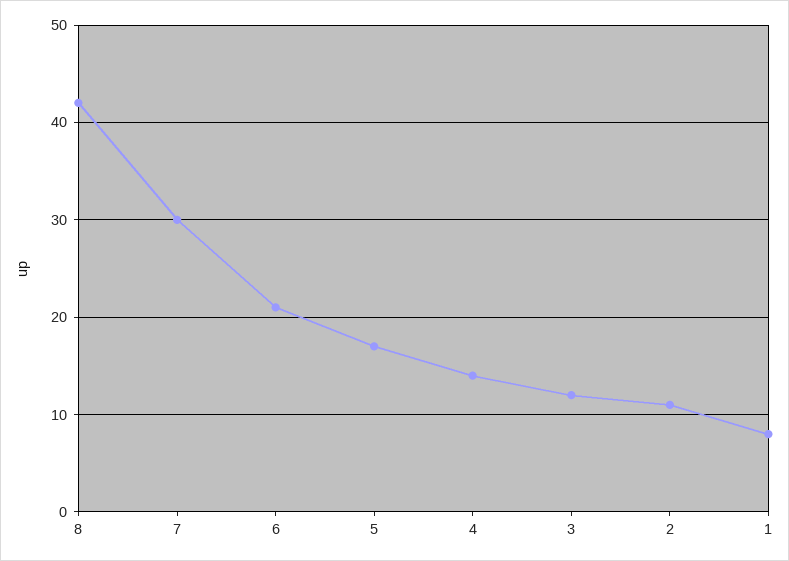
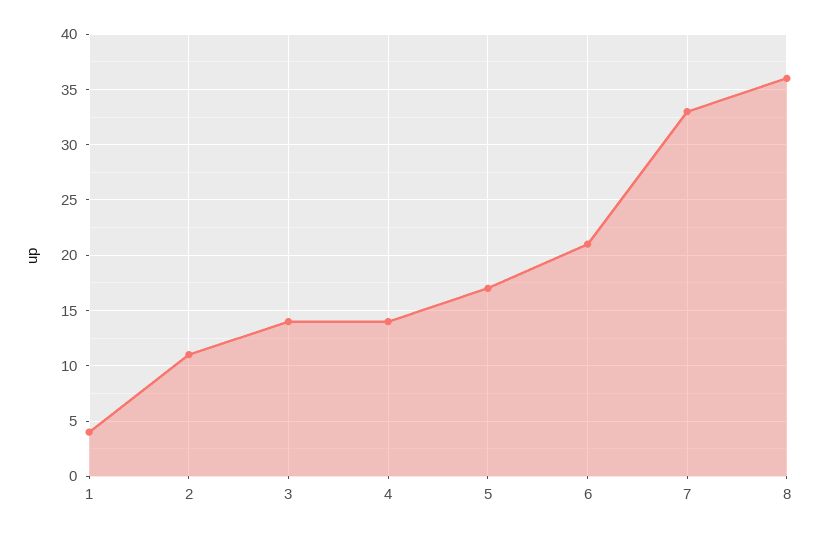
  {
-   "8": 42,
+   "8": 36,
-   "7": 30,
+   "7": 33,
    "6": 21,
    "5": 17,
    "4": 14,
-   "3": 12,
+   "3": 14,
    "2": 11,
-   "1": 8
+   "1": 4
  }

